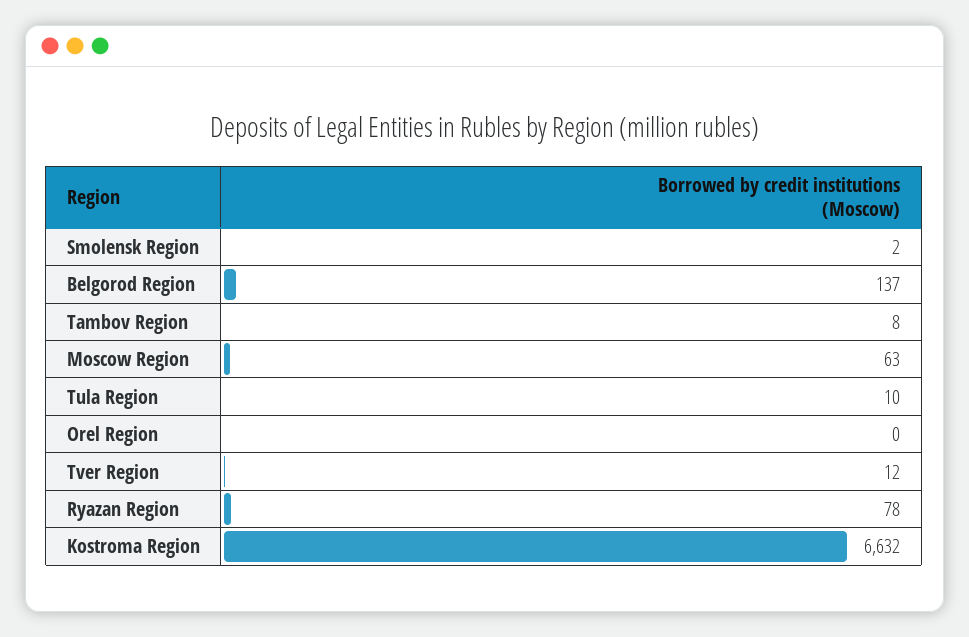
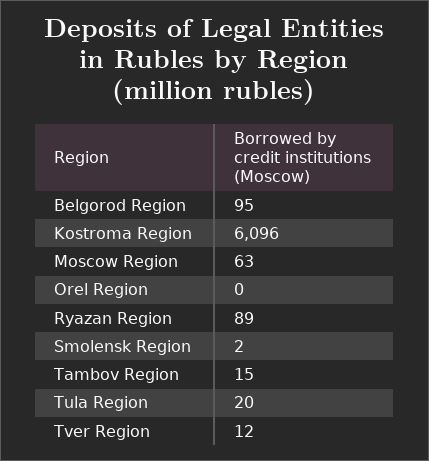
  {
    "Smolensk Region": 2,
-   "Belgorod Region": 137,
+   "Belgorod Region": 95,
-   "Tambov Region": 8,
+   "Tambov Region": 15,
    "Moscow Region": 63,
-   "Tula Region": 10,
+   "Tula Region": 20,
    "Orel Region": 0,
    "Tver Region": 12,
-   "Ryazan Region": 78,
+   "Ryazan Region": 89,
-   "Kostroma Region": 6632
+   "Kostroma Region": 6096
  }

